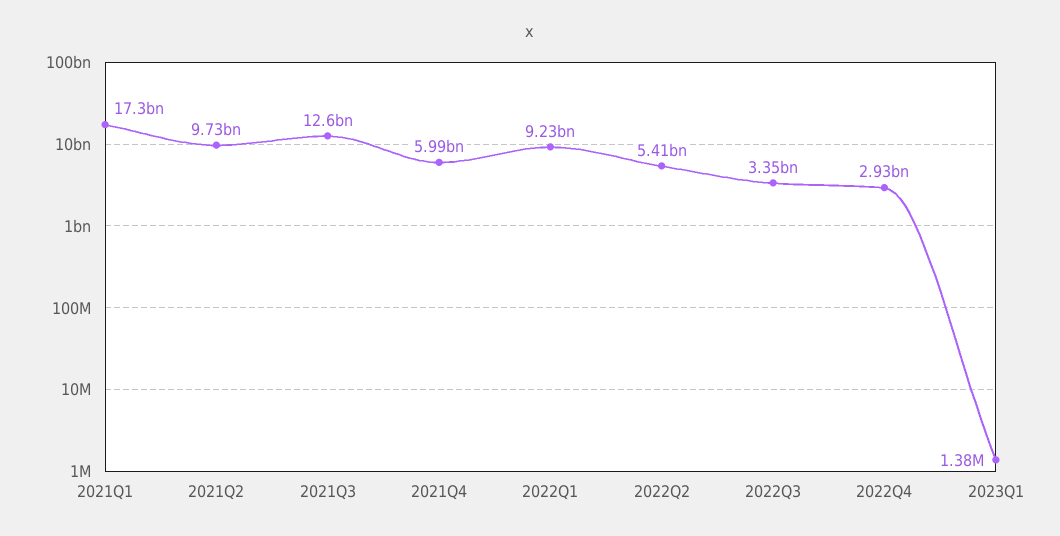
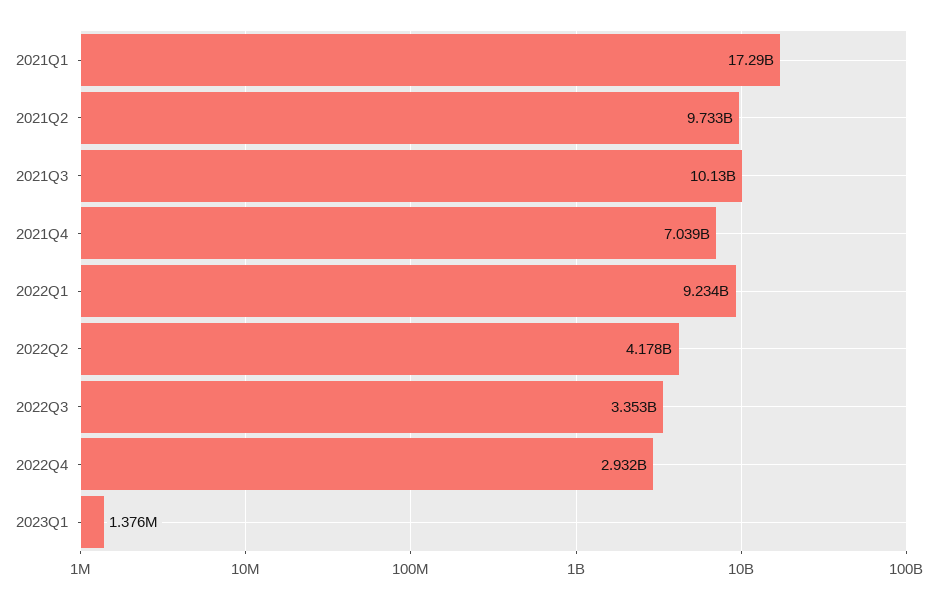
  {
    "2021Q1": 17290000000,
    "2021Q2": 9733000000,
-   "2021Q3": 12600000000,
+   "2021Q3": 10130000000,
-   "2021Q4": 5990000000,
+   "2021Q4": 7039000000,
    "2022Q1": 9234000000,
-   "2022Q2": 5410000000,
+   "2022Q2": 4178000000,
    "2022Q3": 3353000000,
    "2022Q4": 2932000000,
    "2023Q1": 1376000
  }

